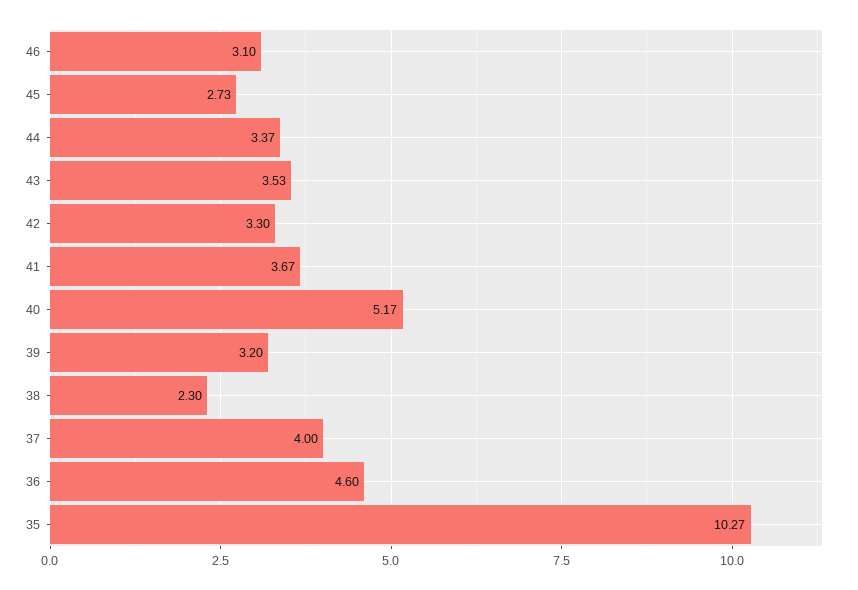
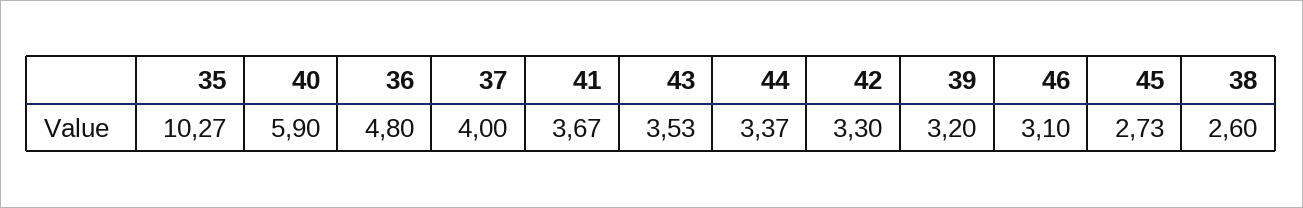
  {
    "46": 3.1,
    "45": 2.73,
    "44": 3.37,
    "43": 3.53,
    "42": 3.3,
    "41": 3.67,
-   "40": 5.17,
+   "40": 5.9,
    "39": 3.2,
-   "38": 2.3,
+   "38": 2.6,
    "37": 4,
-   "36": 4.6,
+   "36": 4.8,
    "35": 10.27
  }

